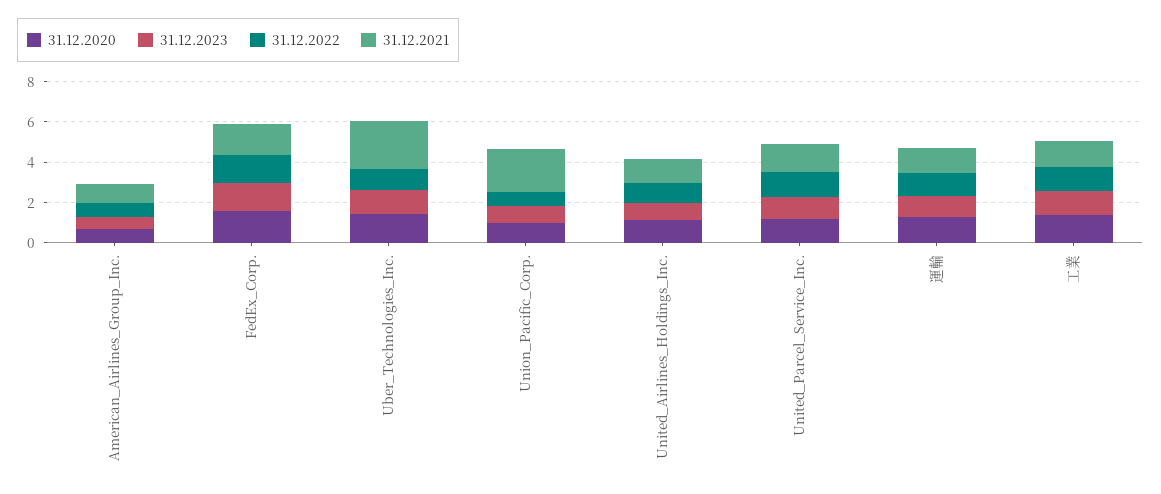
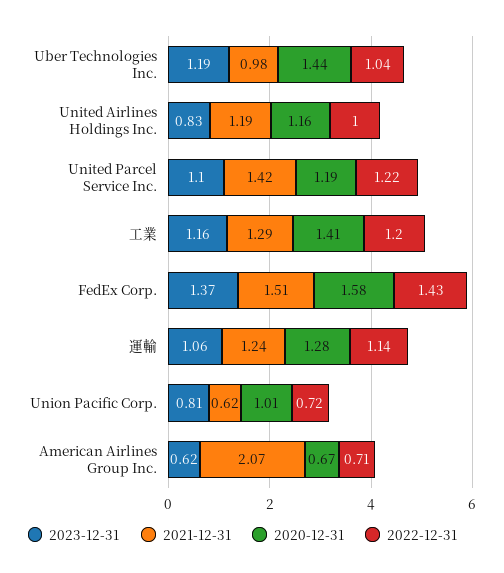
  {
    "31.12.2020": {
      "American_Airlines_Group_Inc.": 0.67,
      "FedEx_Corp.": 1.58,
      "Uber_Technologies_Inc.": 1.44,
      "Union_Pacific_Corp.": 1.01,
      "United_Airlines_Holdings_Inc.": 1.16,
      "United_Parcel_Service_Inc.": 1.19,
      "運輸": 1.28,
      "工業": 1.41
    },
    "31.12.2023": {
      "American_Airlines_Group_Inc.": 0.62,
      "FedEx_Corp.": 1.37,
      "Uber_Technologies_Inc.": 1.19,
      "Union_Pacific_Corp.": 0.81,
      "United_Airlines_Holdings_Inc.": 0.83,
      "United_Parcel_Service_Inc.": 1.1,
      "運輸": 1.06,
      "工業": 1.16
    },
    "31.12.2022": {
      "American_Airlines_Group_Inc.": 0.71,
      "FedEx_Corp.": 1.43,
      "Uber_Technologies_Inc.": 1.04,
      "Union_Pacific_Corp.": 0.72,
      "United_Airlines_Holdings_Inc.": 1,
      "United_Parcel_Service_Inc.": 1.22,
      "運輸": 1.14,
      "工業": 1.2
    },
    "31.12.2021": {
-     "American_Airlines_Group_Inc.": 1,
+     "American_Airlines_Group_Inc.": 2.07,
      "FedEx_Corp.": 1.51,
-     "Uber_Technologies_Inc.": 2.5,
+     "Uber_Technologies_Inc.": 0.98,
-     "Union_Pacific_Corp.": 2,
+     "Union_Pacific_Corp.": 0.62,
      "United_Airlines_Holdings_Inc.": 1.19,
      "United_Parcel_Service_Inc.": 1.42,
      "運輸": 1.24,
      "工業": 1.29
    }
  }

